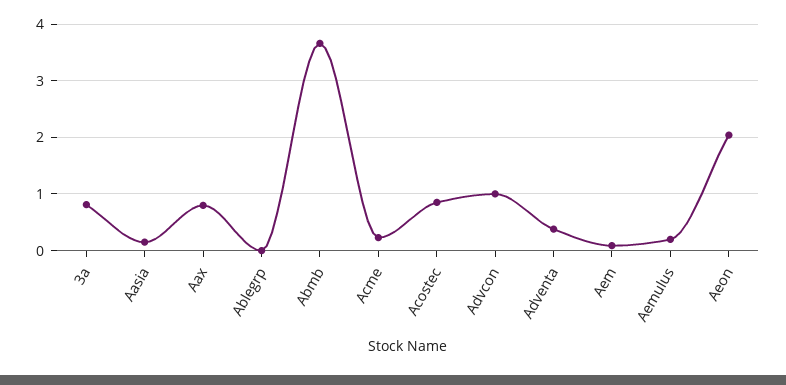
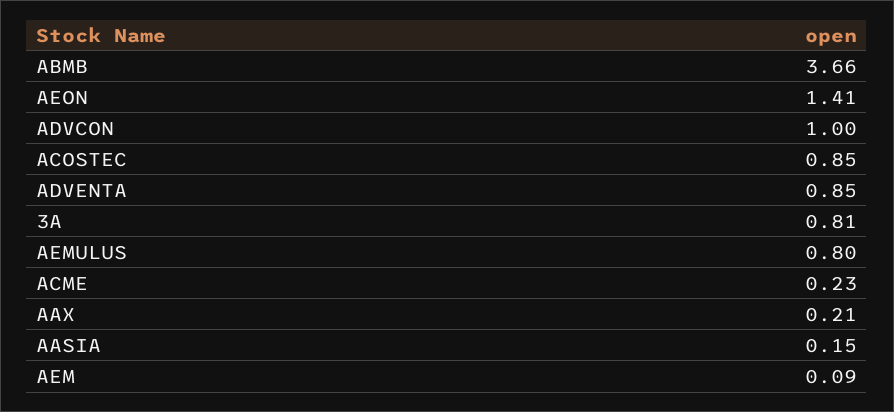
  {
    "3a": 0.81,
    "Aasia": 0.15,
-   "Aax": 0.8,
+   "Aax": 0.21,
-   "Ablegrp": 0,
    "Abmb": 3.66,
    "Acme": 0.23,
    "Acostec": 0.85,
    "Advcon": 1,
-   "Adventa": 0.4,
+   "Adventa": 0.85,
    "Aem": 0.09,
-   "Aemulus": 0.2,
+   "Aemulus": 0.8,
-   "Aeon": 2
+   "Aeon": 1.41
  }

